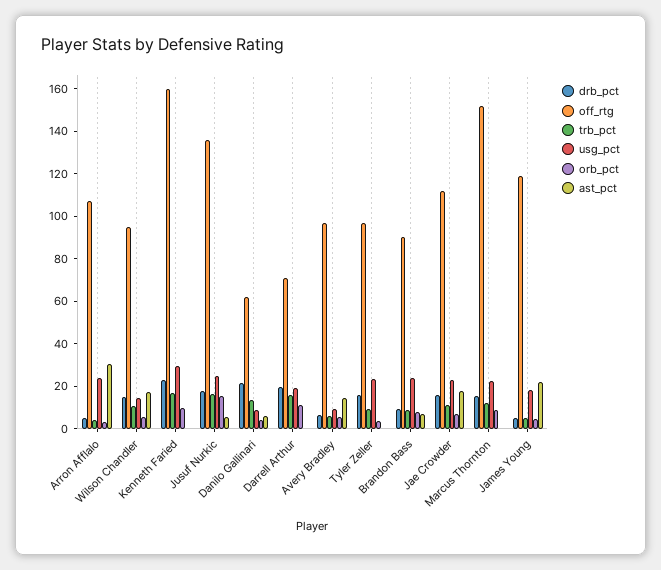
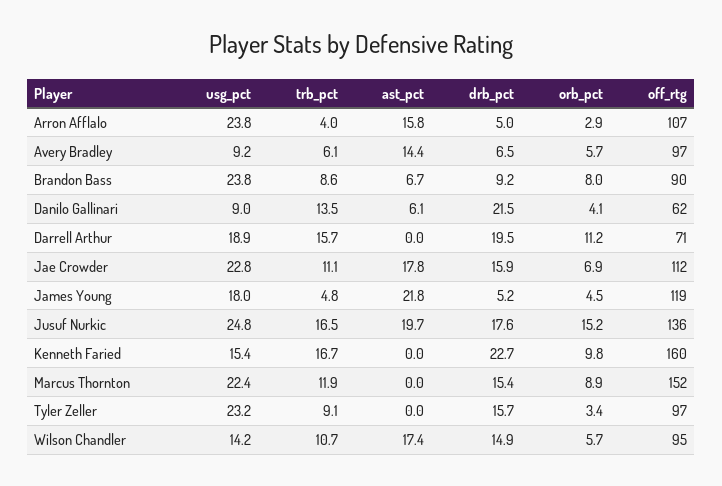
  {
    "drb_pct": {
      "Arron Afflalo": 5,
      "Wilson Chandler": 14.9,
      "Kenneth Faried": 22.7,
      "Jusuf Nurkic": 17.6,
      "Danilo Gallinari": 21.5,
      "Darrell Arthur": 19.5,
      "Avery Bradley": 6.5,
      "Tyler Zeller": 15.7,
      "Brandon Bass": 9.2,
      "Jae Crowder": 15.9,
      "Marcus Thornton": 15.4,
      "James Young": 5.2
    },
    "off_rtg": {
      "Arron Afflalo": 107,
      "Wilson Chandler": 95,
      "Kenneth Faried": 160,
      "Jusuf Nurkic": 136,
      "Danilo Gallinari": 62,
      "Darrell Arthur": 71,
      "Avery Bradley": 97,
      "Tyler Zeller": 97,
      "Brandon Bass": 90,
      "Jae Crowder": 112,
      "Marcus Thornton": 152,
      "James Young": 119
    },
    "trb_pct": {
      "Arron Afflalo": 4,
      "Wilson Chandler": 10.7,
      "Kenneth Faried": 16.7,
      "Jusuf Nurkic": 16.5,
      "Danilo Gallinari": 13.5,
      "Darrell Arthur": 15.7,
      "Avery Bradley": 6.1,
      "Tyler Zeller": 9.1,
      "Brandon Bass": 8.6,
      "Jae Crowder": 11.1,
      "Marcus Thornton": 11.9,
      "James Young": 4.8
    },
    "usg_pct": {
      "Arron Afflalo": 23.8,
      "Wilson Chandler": 14.2,
-     "Kenneth Faried": 30,
+     "Kenneth Faried": 15.4,
      "Jusuf Nurkic": 24.8,
      "Danilo Gallinari": 9,
      "Darrell Arthur": 18.9,
      "Avery Bradley": 9.2,
      "Tyler Zeller": 23.2,
      "Brandon Bass": 23.8,
      "Jae Crowder": 22.8,
      "Marcus Thornton": 22.4,
      "James Young": 18
    },
    "orb_pct": {
      "Arron Afflalo": 2.9,
      "Wilson Chandler": 5.7,
      "Kenneth Faried": 9.8,
      "Jusuf Nurkic": 15.2,
      "Danilo Gallinari": 4.1,
      "Darrell Arthur": 11.2,
      "Avery Bradley": 5.7,
      "Tyler Zeller": 3.4,
      "Brandon Bass": 8,
      "Jae Crowder": 6.9,
      "Marcus Thornton": 8.9,
      "James Young": 4.5
    },
    "ast_pct": {
-     "Arron Afflalo": 30,
+     "Arron Afflalo": 15.8,
      "Wilson Chandler": 17.4,
      "Kenneth Faried": 0,
-     "Jusuf Nurkic": 5,
+     "Jusuf Nurkic": 19.7,
      "Danilo Gallinari": 6.1,
      "Darrell Arthur": 0,
      "Avery Bradley": 14.4,
      "Tyler Zeller": 0,
      "Brandon Bass": 6.7,
      "Jae Crowder": 17.8,
      "Marcus Thornton": 0,
      "James Young": 21.8
    }
  }

